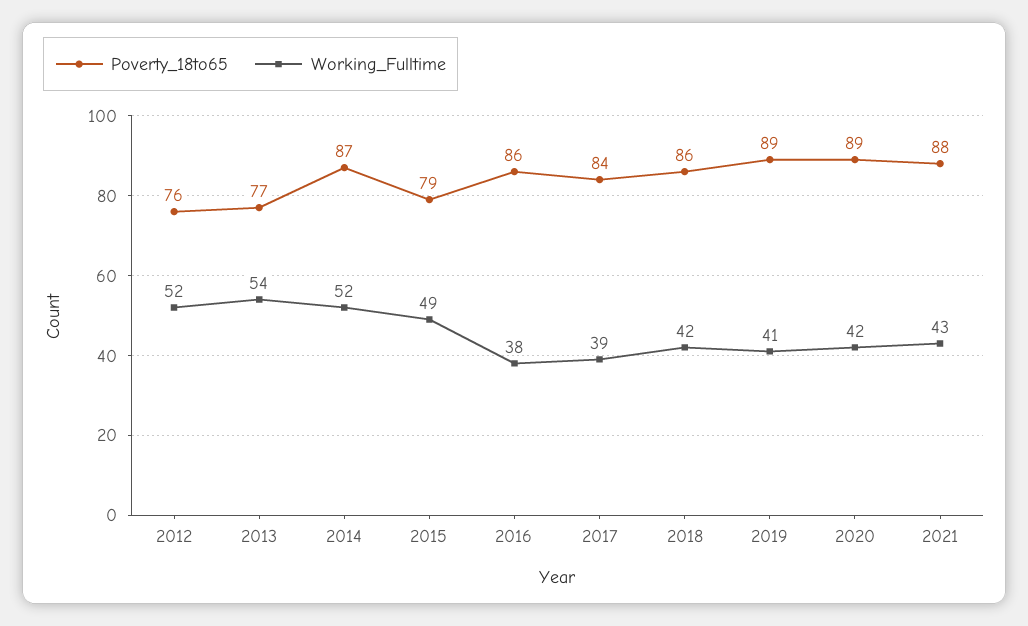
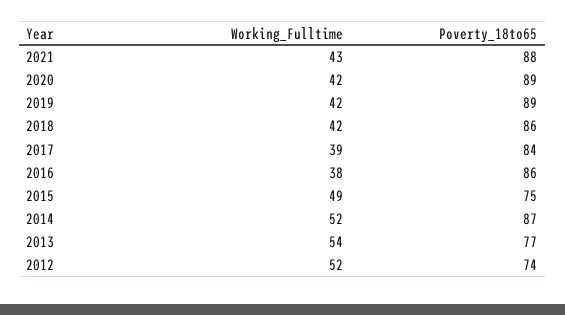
  {
    "Poverty_18to65": {
-     "2012": 76,
+     "2012": 74,
      "2013": 77,
      "2014": 87,
-     "2015": 79,
+     "2015": 75,
      "2016": 86,
      "2017": 84,
      "2018": 86,
      "2019": 89,
      "2020": 89,
      "2021": 88
    },
    "Working_Fulltime": {
      "2012": 52,
      "2013": 54,
      "2014": 52,
      "2015": 49,
      "2016": 38,
      "2017": 39,
      "2018": 42,
-     "2019": 41,
+     "2019": 42,
      "2020": 42,
      "2021": 43
    }
  }

